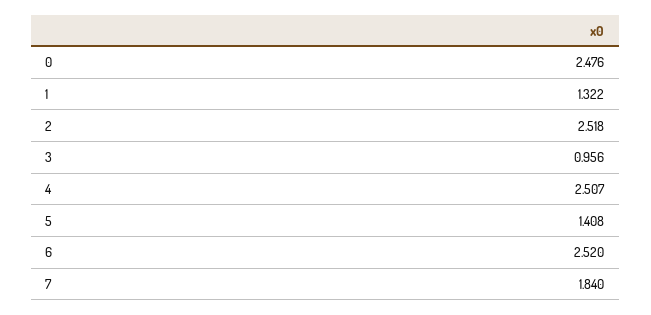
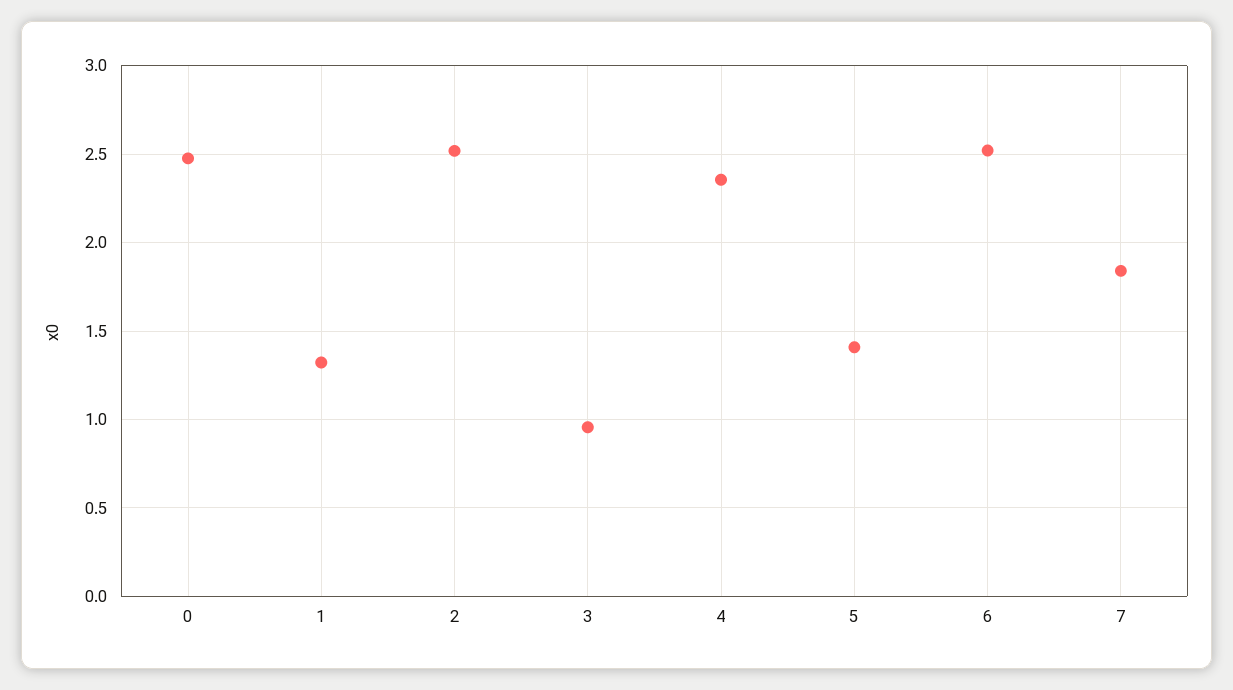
  {
    "0": 2.476,
    "1": 1.322,
    "2": 2.518,
    "3": 0.956,
-   "4": 2.507,
+   "4": 2.35,
    "5": 1.408,
    "6": 2.52,
    "7": 1.84
  }

